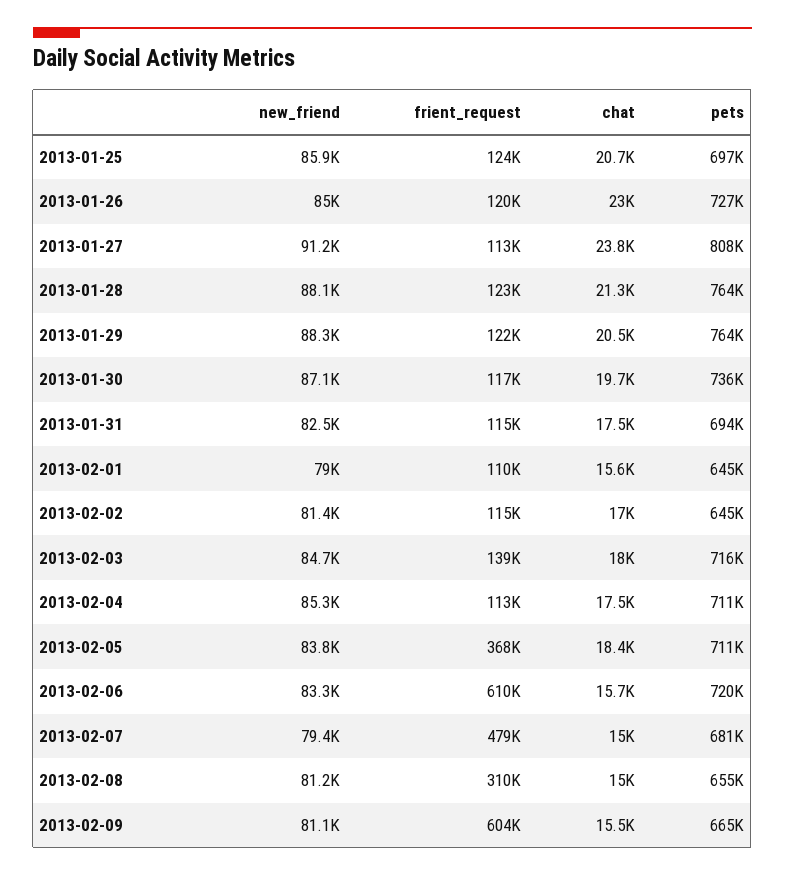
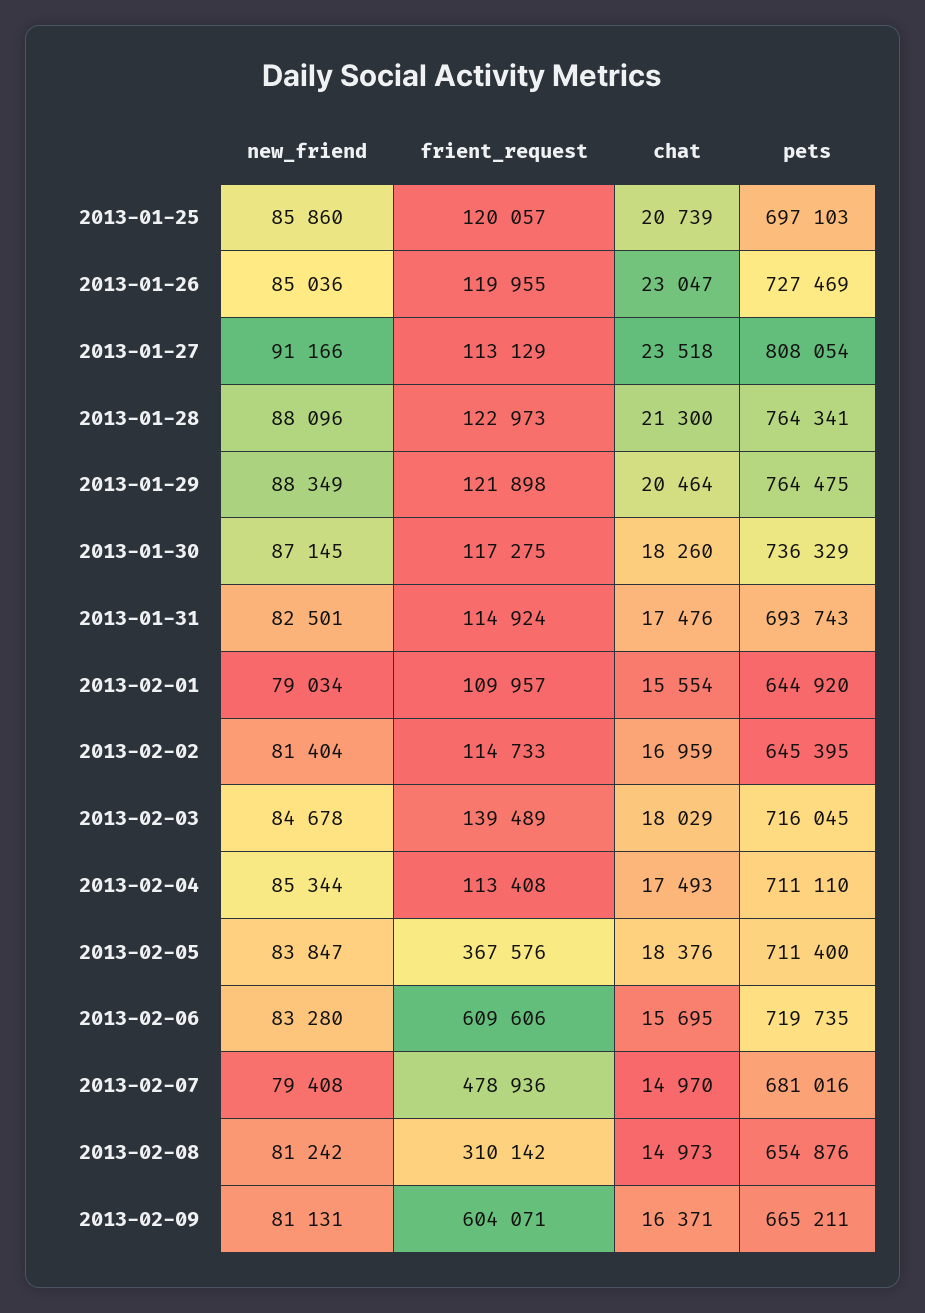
  {
    "new_friend": {
      "2013-01-25": 85860,
      "2013-01-26": 85036,
      "2013-01-27": 91166,
      "2013-01-28": 88096,
      "2013-01-29": 88349,
      "2013-01-30": 87145,
      "2013-01-31": 82501,
      "2013-02-01": 79034,
      "2013-02-02": 81404,
      "2013-02-03": 84678,
      "2013-02-04": 85344,
      "2013-02-05": 83847,
      "2013-02-06": 83280,
      "2013-02-07": 79408,
      "2013-02-08": 81242,
      "2013-02-09": 81131
    },
    "frient_request": {
-     "2013-01-25": 124000,
+     "2013-01-25": 120057,
      "2013-01-26": 119955,
      "2013-01-27": 113129,
      "2013-01-28": 122973,
      "2013-01-29": 121898,
      "2013-01-30": 117275,
      "2013-01-31": 114924,
      "2013-02-01": 109957,
      "2013-02-02": 114733,
      "2013-02-03": 139489,
      "2013-02-04": 113408,
      "2013-02-05": 367576,
      "2013-02-06": 609606,
      "2013-02-07": 478936,
      "2013-02-08": 310142,
      "2013-02-09": 604071
    },
    "chat": {
      "2013-01-25": 20739,
      "2013-01-26": 23047,
-     "2013-01-27": 23800,
+     "2013-01-27": 23518,
      "2013-01-28": 21300,
      "2013-01-29": 20464,
-     "2013-01-30": 19700,
+     "2013-01-30": 18260,
      "2013-01-31": 17476,
      "2013-02-01": 15554,
      "2013-02-02": 16959,
      "2013-02-03": 18029,
      "2013-02-04": 17493,
      "2013-02-05": 18376,
      "2013-02-06": 15695,
      "2013-02-07": 14970,
      "2013-02-08": 14973,
-     "2013-02-09": 15500
+     "2013-02-09": 16371
    },
    "pets": {
      "2013-01-25": 697103,
      "2013-01-26": 727469,
      "2013-01-27": 808054,
      "2013-01-28": 764341,
      "2013-01-29": 764475,
      "2013-01-30": 736329,
      "2013-01-31": 693743,
      "2013-02-01": 644920,
      "2013-02-02": 645395,
      "2013-02-03": 716045,
      "2013-02-04": 711110,
      "2013-02-05": 711400,
      "2013-02-06": 719735,
      "2013-02-07": 681016,
      "2013-02-08": 654876,
      "2013-02-09": 665211
    }
  }

